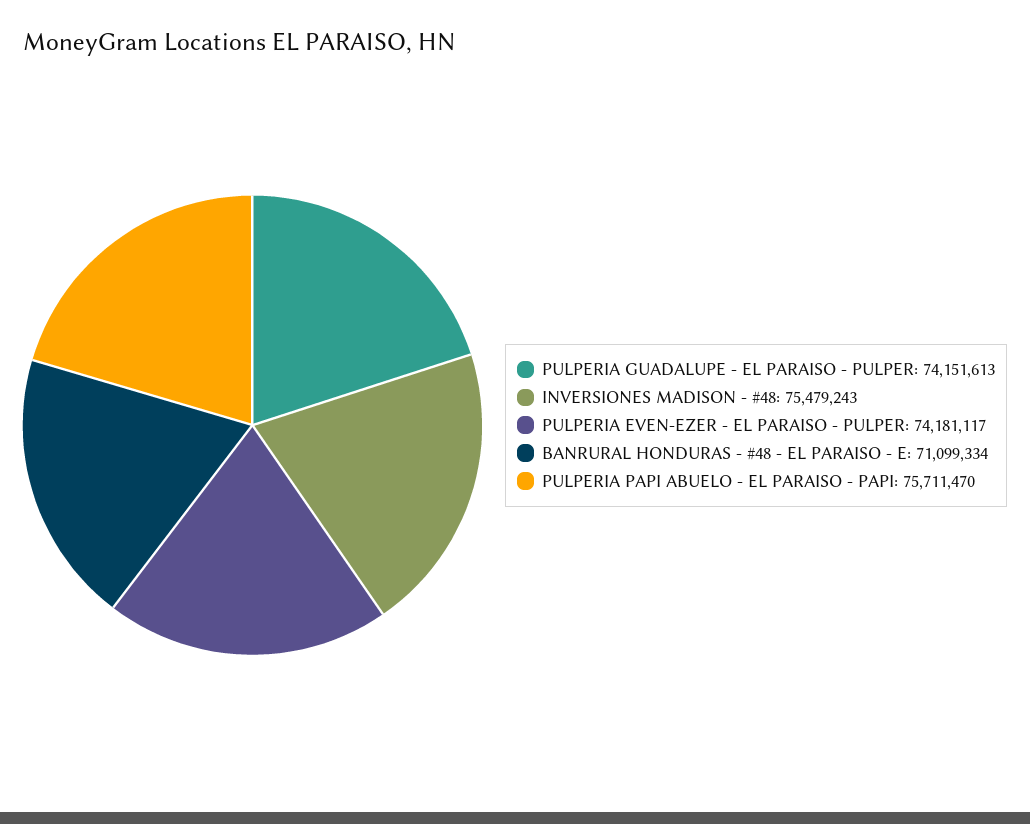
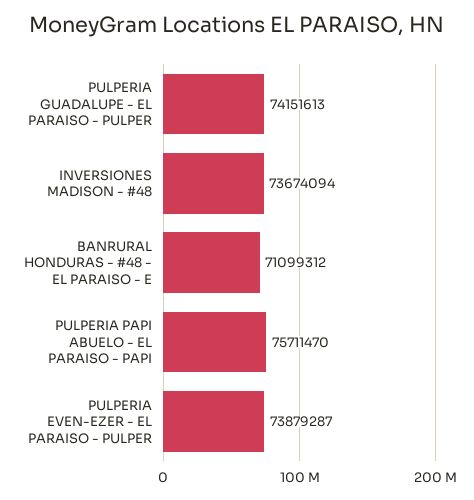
  {
    "PULPERIA GUADALUPE - EL PARAISO - PULPER": 74151613,
-   "INVERSIONES MADISON - #48": 75479243,
+   "INVERSIONES MADISON - #48": 73674094,
-   "PULPERIA EVEN-EZER - EL PARAISO - PULPER": 74181117,
+   "PULPERIA EVEN-EZER - EL PARAISO - PULPER": 73879287,
-   "BANRURAL HONDURAS - #48 - EL PARAISO - E": 71099334,
+   "BANRURAL HONDURAS - #48 - EL PARAISO - E": 71099312,
    "PULPERIA PAPI ABUELO - EL PARAISO - PAPI": 75711470
  }

